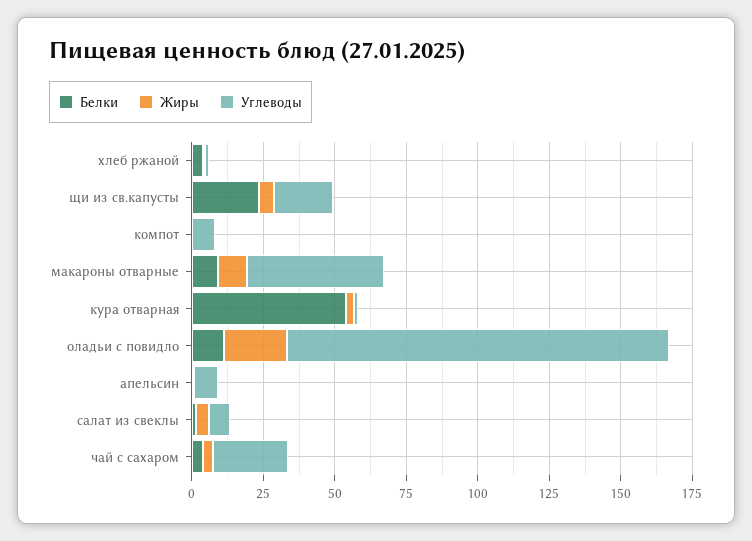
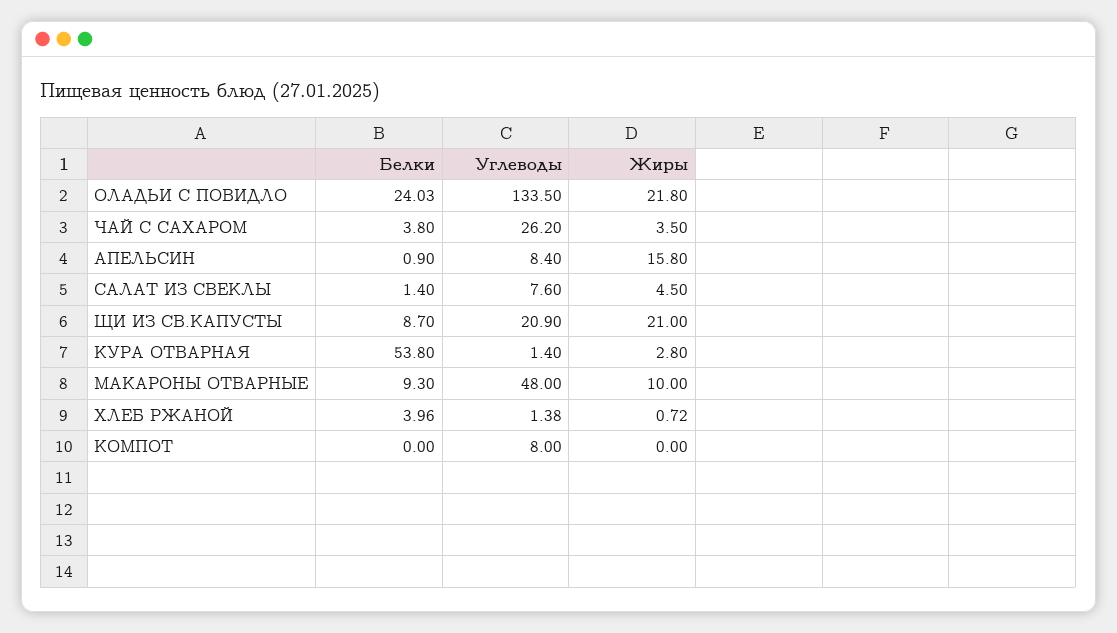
  {
    "Белки": {
      "хлеб ржаной": 3.96,
-     "щи из св.капусты": 25,
+     "щи из св.капусты": 8.7,
      "компот": 0,
      "макароны отварные": 9.3,
      "кура отварная": 53.8,
-     "оладьи с повидло": 10,
+     "оладьи с повидло": 24.03,
      "апельсин": 0.9,
      "салат из свеклы": 1.4,
      "чай с сахаром": 3.8
    },
    "Жиры": {
      "хлеб ржаной": 0.72,
-     "щи из св.капусты": 5,
+     "щи из св.капусты": 21,
      "компот": 0,
      "макароны отварные": 10,
      "кура отварная": 2.8,
      "оладьи с повидло": 21.8,
-     "апельсин": 0,
+     "апельсин": 15.8,
      "салат из свеклы": 4.5,
      "чай с сахаром": 3.5
    },
    "Углеводы": {
      "хлеб ржаной": 1.38,
      "щи из св.капусты": 20.9,
      "компот": 8,
      "макароны отварные": 48,
      "кура отварная": 1.4,
      "оладьи с повидло": 133.5,
      "апельсин": 8.4,
      "салат из свеклы": 7.6,
      "чай с сахаром": 26.2
    }
  }

